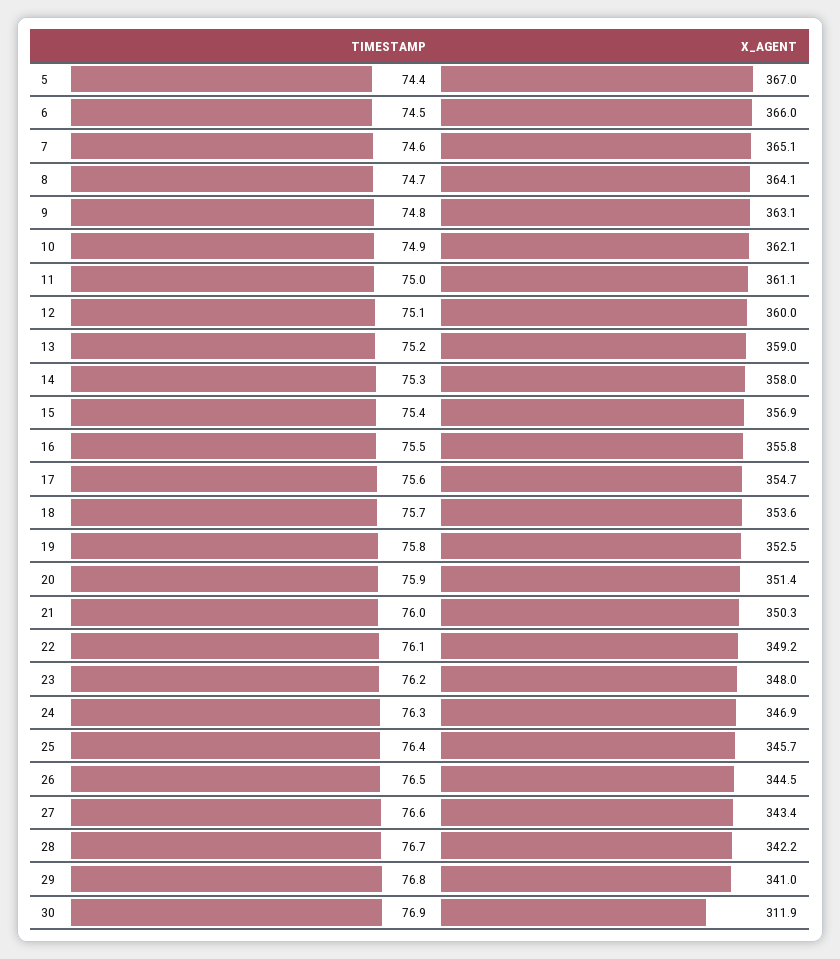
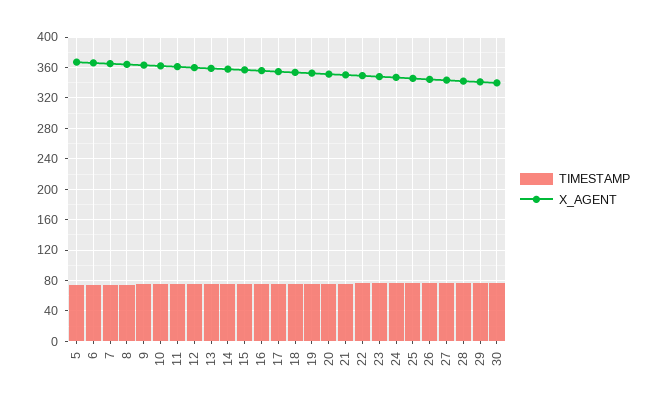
  {
    "TIMESTAMP": {
      "5": 74.4,
      "6": 74.5,
      "7": 74.6,
      "8": 74.7,
      "9": 74.8,
      "10": 74.9,
      "11": 75,
      "12": 75.1,
      "13": 75.2,
      "14": 75.3,
      "15": 75.4,
      "16": 75.5,
      "17": 75.6,
      "18": 75.7,
      "19": 75.8,
      "20": 75.9,
      "21": 76,
      "22": 76.1,
      "23": 76.2,
      "24": 76.3,
      "25": 76.4,
      "26": 76.5,
      "27": 76.6,
      "28": 76.7,
      "29": 76.8,
      "30": 76.9
    },
    "X_AGENT": {
      "5": 367,
      "6": 366,
      "7": 365.1,
      "8": 364.1,
      "9": 363.1,
      "10": 362.1,
      "11": 361.1,
      "12": 360,
      "13": 359,
      "14": 358,
      "15": 356.9,
      "16": 355.8,
      "17": 354.7,
      "18": 353.6,
      "19": 352.5,
      "20": 351.4,
      "21": 350.3,
      "22": 349.2,
      "23": 348,
      "24": 346.9,
      "25": 345.7,
      "26": 344.5,
      "27": 343.4,
      "28": 342.2,
      "29": 341,
-     "30": 311.9
+     "30": 340
    }
  }

